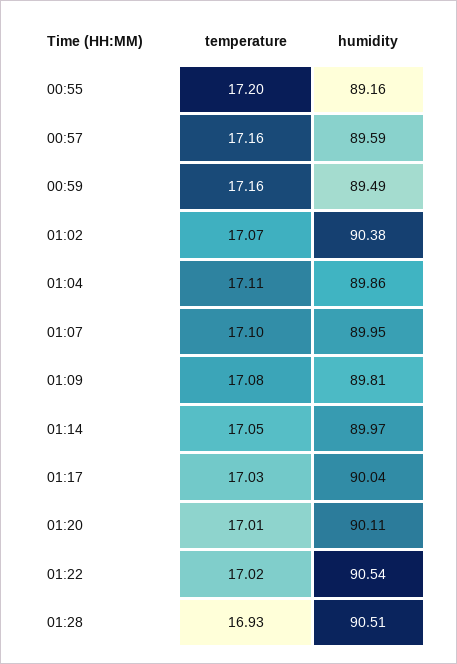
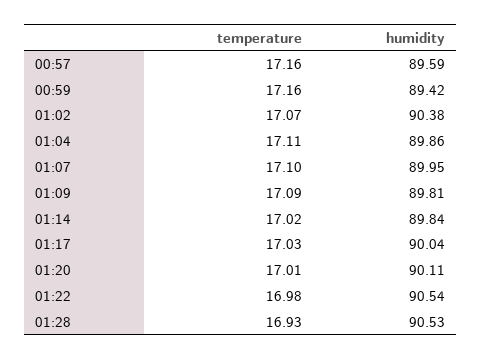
  {
    "temperature": {
-     "00:55": 17.2,
      "00:57": 17.16,
      "00:59": 17.16,
      "01:02": 17.07,
      "01:04": 17.11,
      "01:07": 17.1,
-     "01:09": 17.08,
+     "01:09": 17.09,
-     "01:14": 17.05,
+     "01:14": 17.02,
      "01:17": 17.03,
      "01:20": 17.01,
-     "01:22": 17.02,
+     "01:22": 16.98,
      "01:28": 16.93
    },
    "humidity": {
-     "00:55": 89.16,
      "00:57": 89.59,
-     "00:59": 89.49,
+     "00:59": 89.42,
      "01:02": 90.38,
      "01:04": 89.86,
      "01:07": 89.95,
      "01:09": 89.81,
-     "01:14": 89.97,
+     "01:14": 89.84,
      "01:17": 90.04,
      "01:20": 90.11,
      "01:22": 90.54,
-     "01:28": 90.51
+     "01:28": 90.53
    }
  }

